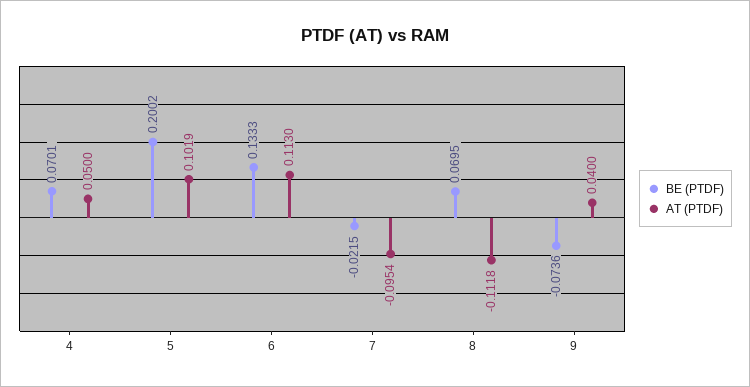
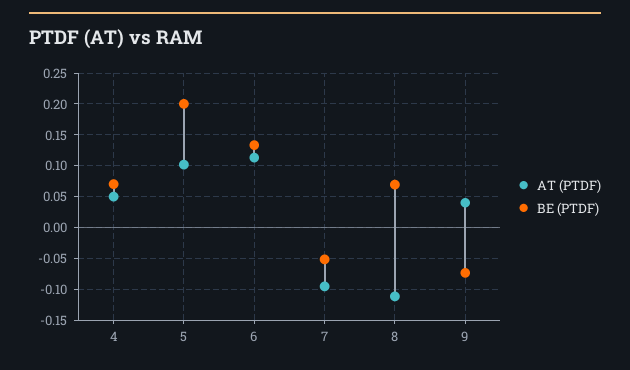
  {
    "BE (PTDF)": {
      "4": 0.0701,
      "5": 0.2002,
      "6": 0.1333,
-     "7": -0.0215,
+     "7": -0.05,
      "8": 0.0695,
      "9": -0.0736
    },
    "AT (PTDF)": {
      "4": 0.05,
      "5": 0.1019,
      "6": 0.113,
      "7": -0.0954,
      "8": -0.1118,
      "9": 0.04
    }
  }

